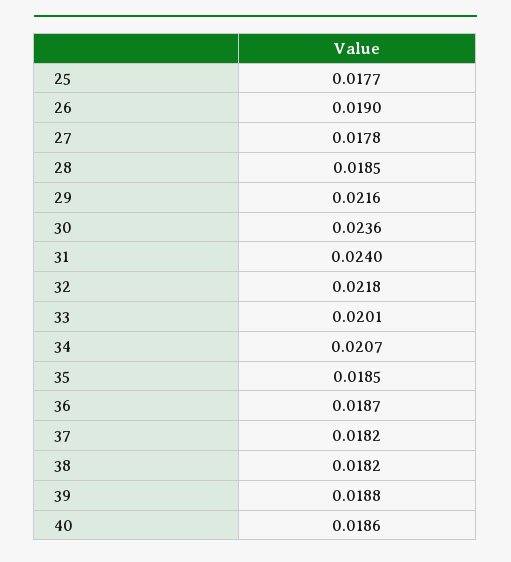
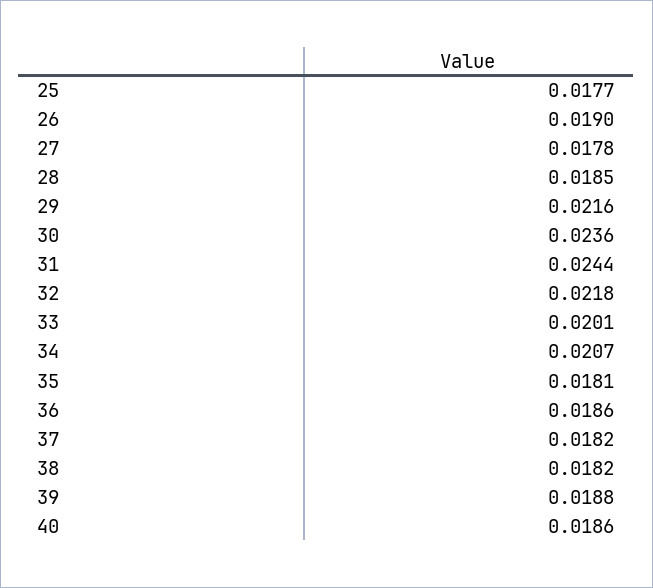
  {
    "25": 0.0177,
    "26": 0.019,
    "27": 0.0178,
    "28": 0.0185,
    "29": 0.0216,
    "30": 0.0236,
-   "31": 0.024,
+   "31": 0.0244,
    "32": 0.0218,
    "33": 0.0201,
    "34": 0.0207,
-   "35": 0.0185,
+   "35": 0.0181,
-   "36": 0.0187,
+   "36": 0.0186,
    "37": 0.0182,
    "38": 0.0182,
    "39": 0.0188,
    "40": 0.0186
  }

